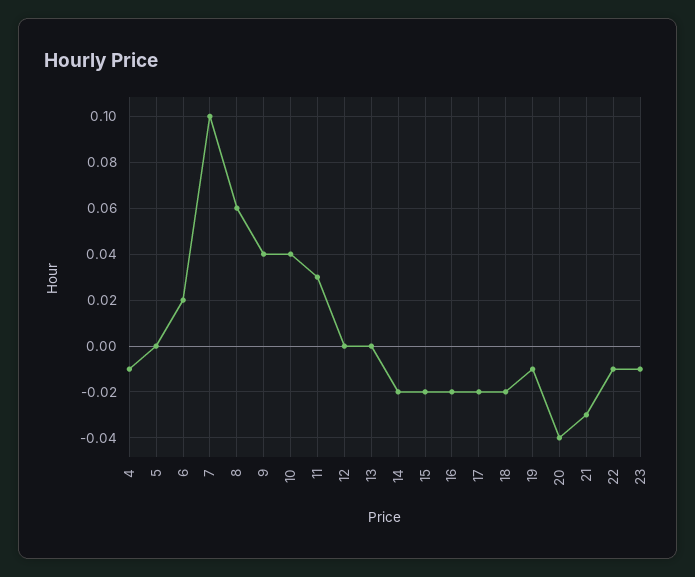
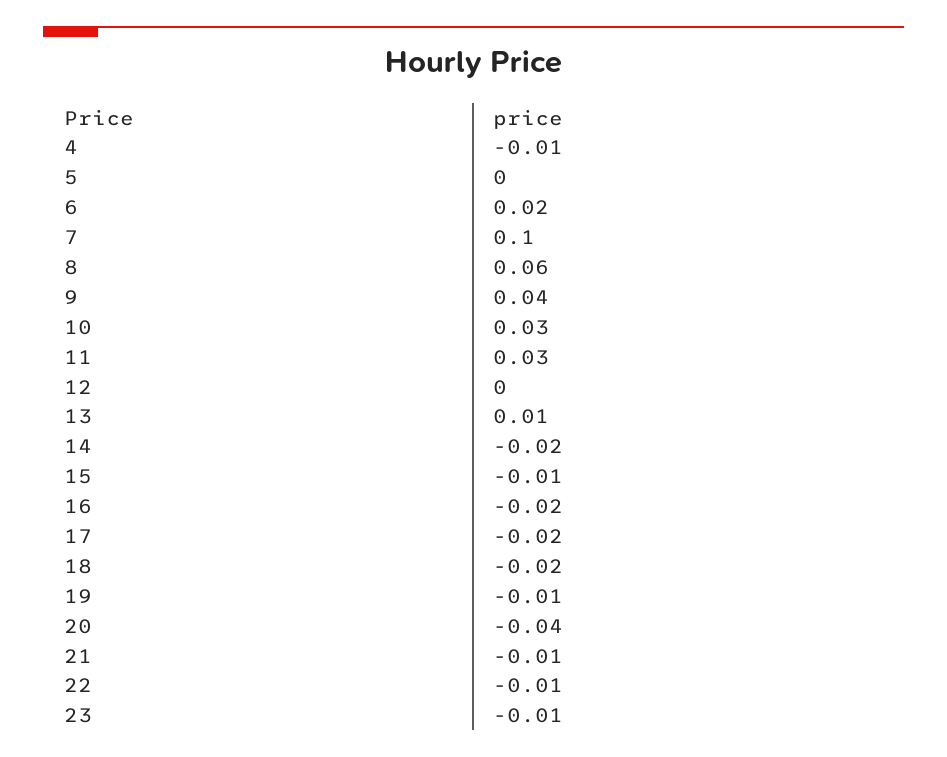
  {
    "4": -0.01,
    "5": 0,
    "6": 0.02,
    "7": 0.1,
    "8": 0.06,
    "9": 0.04,
-   "10": 0.04,
+   "10": 0.03,
    "11": 0.03,
    "12": 0,
-   "13": 0,
+   "13": 0.01,
    "14": -0.02,
-   "15": -0.02,
+   "15": -0.01,
    "16": -0.02,
    "17": -0.02,
    "18": -0.02,
    "19": -0.01,
    "20": -0.04,
-   "21": -0.03,
+   "21": -0.01,
    "22": -0.01,
    "23": -0.01
  }

